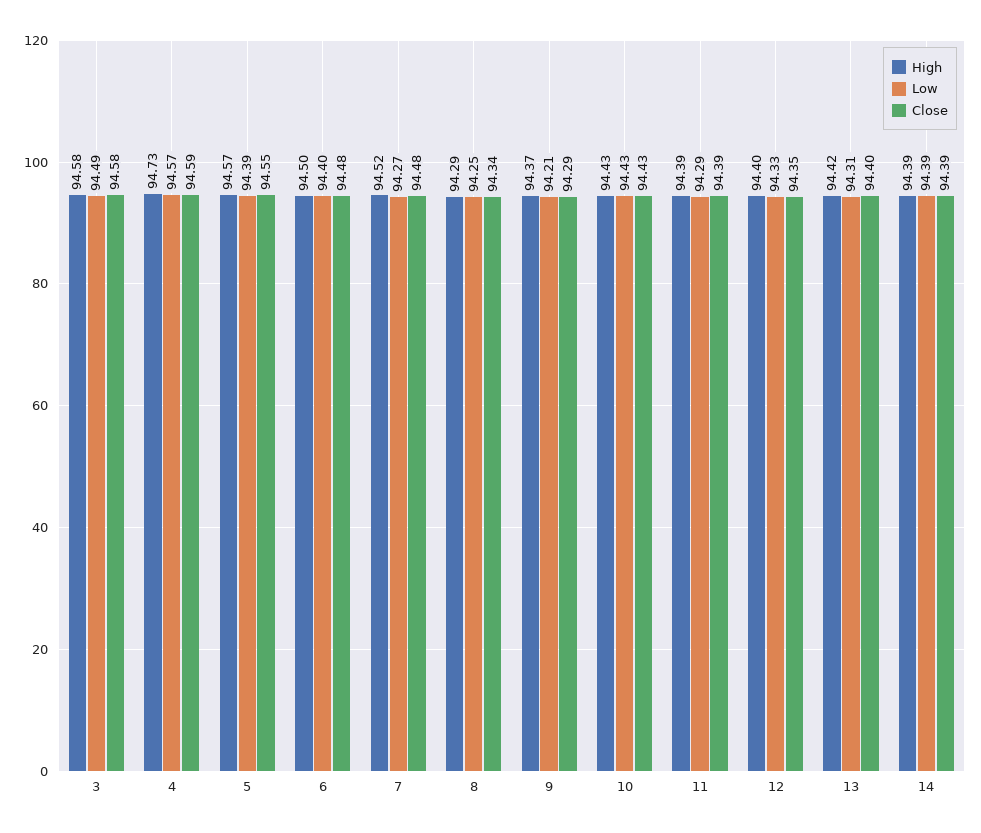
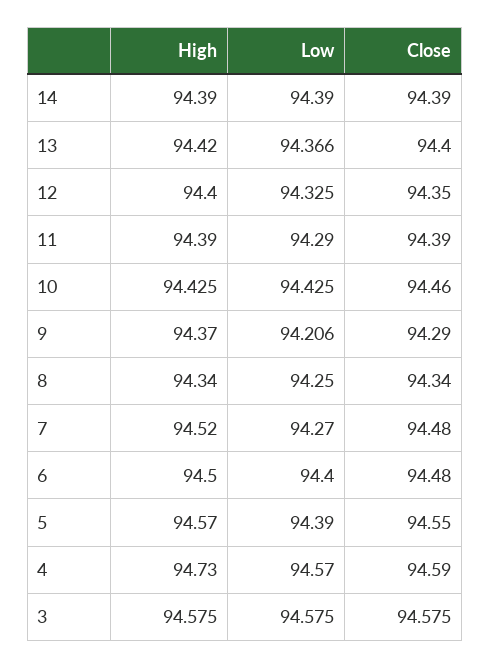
  {
    "High": {
      "3": 94.575,
      "4": 94.73,
      "5": 94.57,
      "6": 94.5,
      "7": 94.52,
-     "8": 94.29,
+     "8": 94.34,
      "9": 94.37,
      "10": 94.425,
      "11": 94.39,
      "12": 94.4,
      "13": 94.42,
      "14": 94.39
    },
    "Low": {
-     "3": 94.49,
+     "3": 94.575,
      "4": 94.57,
      "5": 94.39,
      "6": 94.4,
      "7": 94.27,
      "8": 94.25,
      "9": 94.206,
      "10": 94.425,
      "11": 94.29,
      "12": 94.325,
-     "13": 94.31,
+     "13": 94.366,
      "14": 94.39
    },
    "Close": {
      "3": 94.575,
      "4": 94.59,
      "5": 94.55,
      "6": 94.48,
      "7": 94.48,
      "8": 94.34,
      "9": 94.29,
-     "10": 94.43,
+     "10": 94.46,
      "11": 94.39,
      "12": 94.35,
      "13": 94.4,
      "14": 94.39
    }
  }

